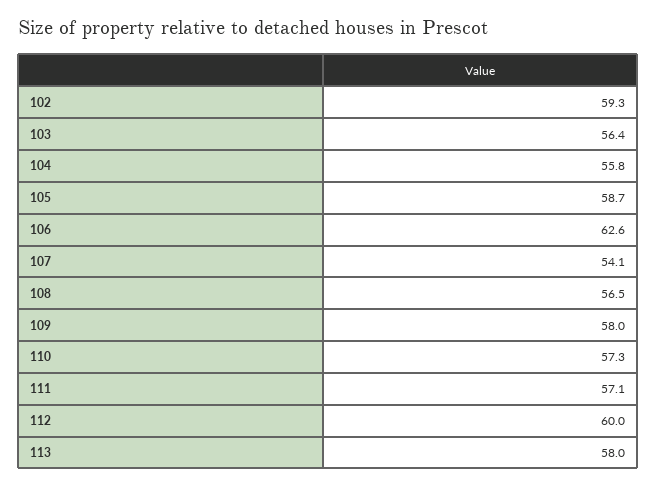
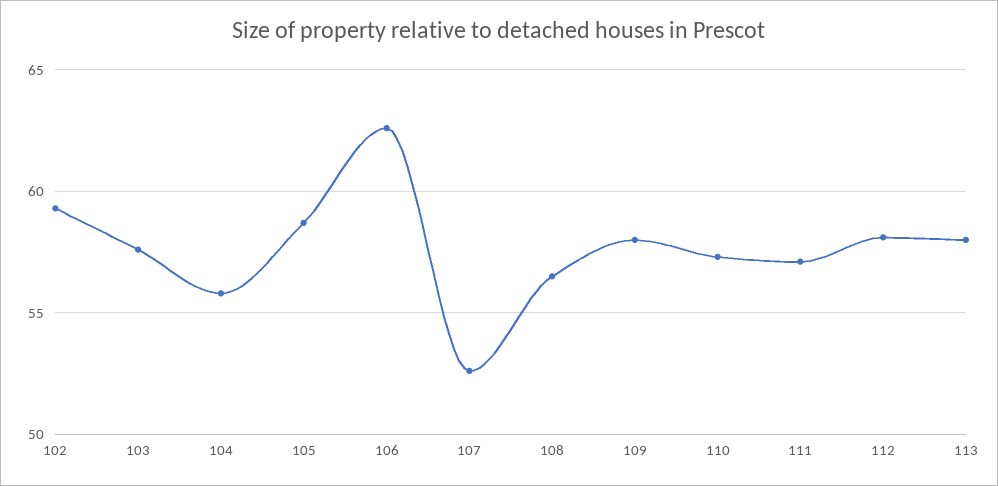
  {
    "102": 59.3,
-   "103": 56.4,
+   "103": 57.5,
    "104": 55.8,
    "105": 58.7,
    "106": 62.6,
-   "107": 54.1,
+   "107": 52.5,
    "108": 56.5,
    "109": 58,
    "110": 57.3,
    "111": 57.1,
-   "112": 60,
+   "112": 58,
    "113": 58
  }

